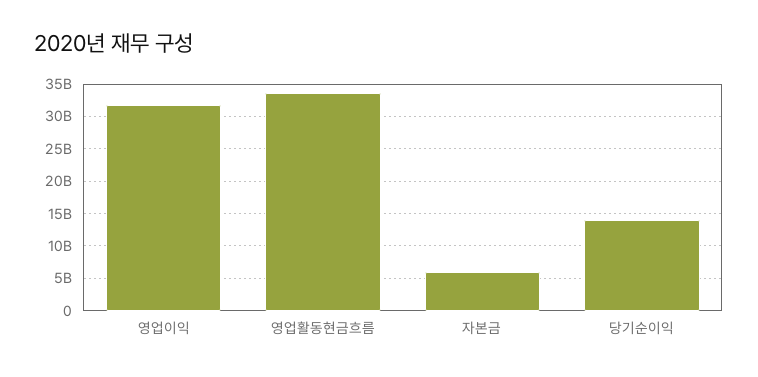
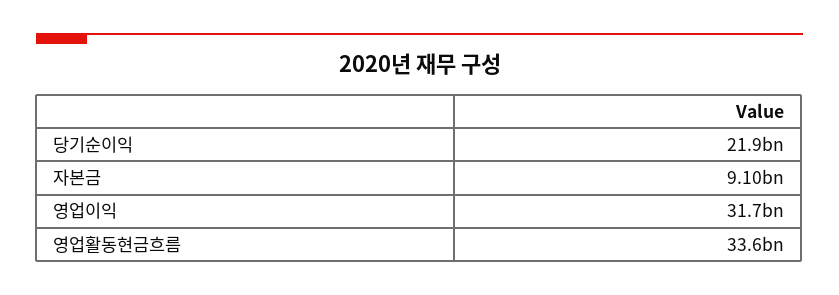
  {
    "영업이익": 31700000000,
    "영업활동현금흐름": 33600000000,
-   "자본금": 6000000000,
+   "자본금": 9100000000,
-   "당기순이익": 14000000000
+   "당기순이익": 21900000000
  }

